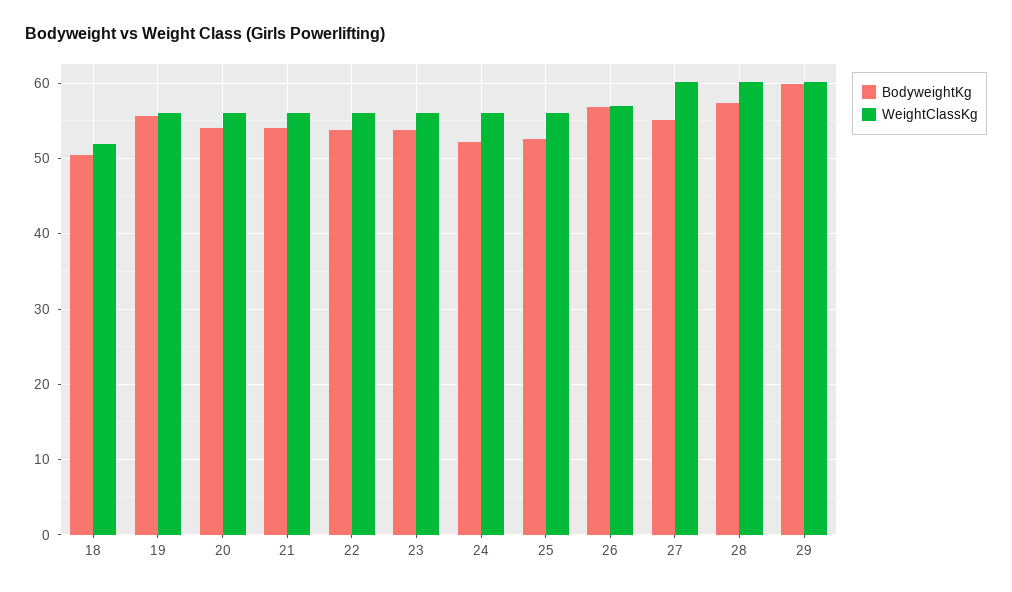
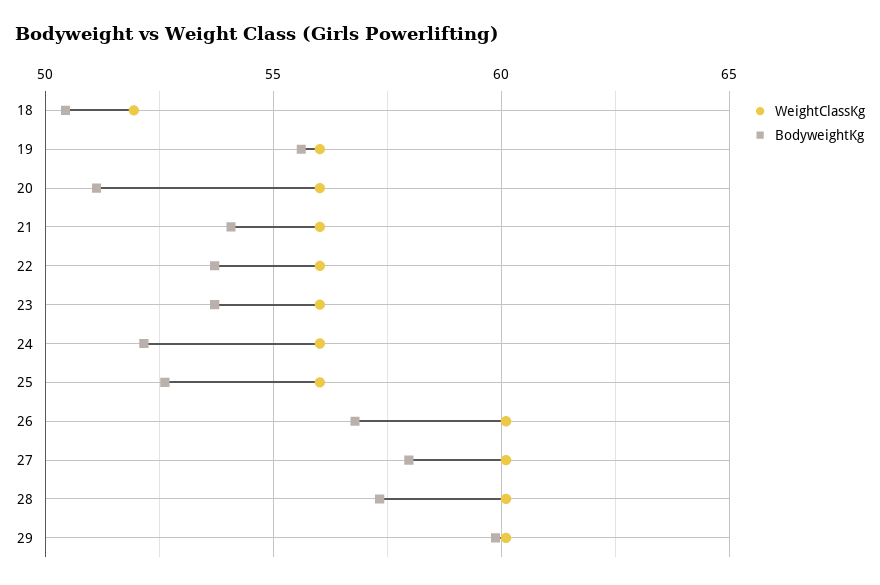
  {
    "BodyweightKg": {
      "18": 50.5,
      "19": 55.5,
-     "20": 54,
+     "20": 51,
      "21": 54,
      "22": 53.5,
      "23": 53.5,
      "24": 52,
      "25": 52.5,
      "26": 57,
-     "27": 55,
+     "27": 58,
      "28": 57.5,
      "29": 60
    },
    "WeightClassKg": {
      "18": 52,
      "19": 56,
      "20": 56,
      "21": 56,
      "22": 56,
      "23": 56,
      "24": 56,
      "25": 56,
-     "26": 57,
+     "26": 60,
      "27": 60,
      "28": 60,
      "29": 60
    }
  }

